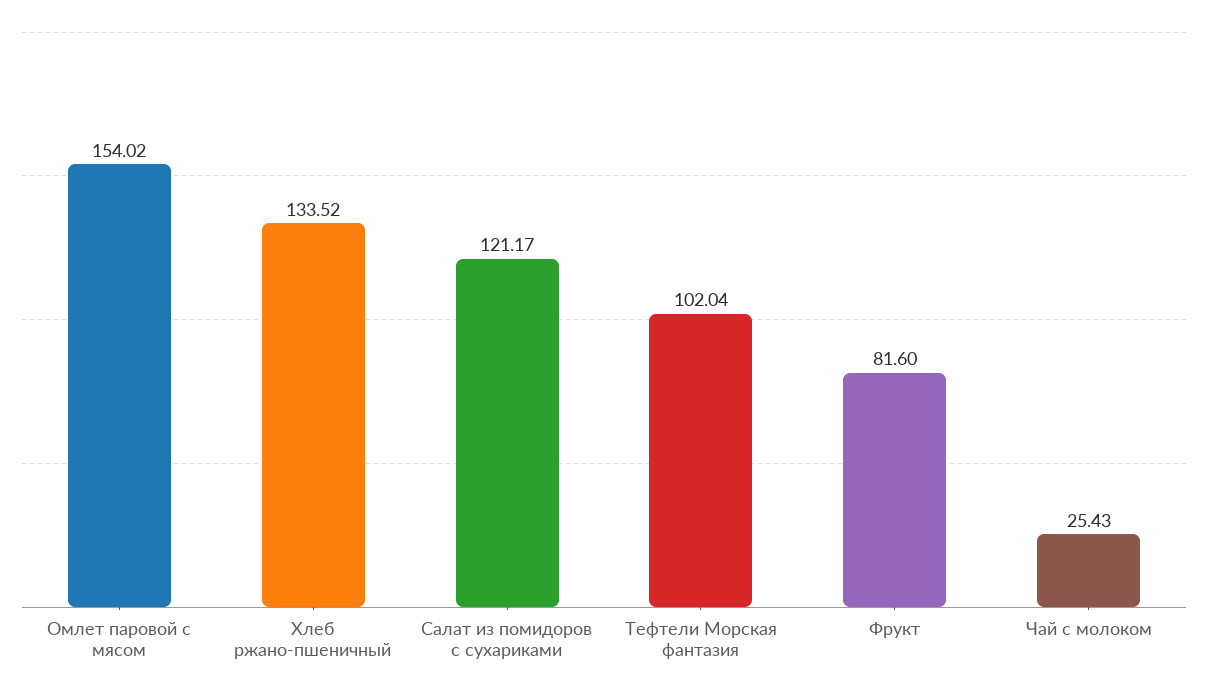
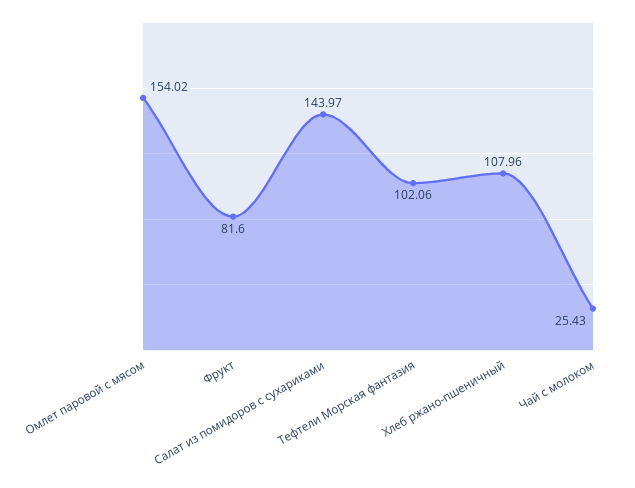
  {
    "Омлет паровой с мясом": 154.02,
-   "Хлеб ржано-пшеничный": 133.52,
+   "Хлеб ржано-пшеничный": 107.96,
-   "Салат из помидоров с сухариками": 121.17,
+   "Салат из помидоров с сухариками": 143.97,
-   "Тефтели Морская фантазия": 102.04,
+   "Тефтели Морская фантазия": 102.06,
    "Фрукт": 81.6,
    "Чай с молоком": 25.43
  }

